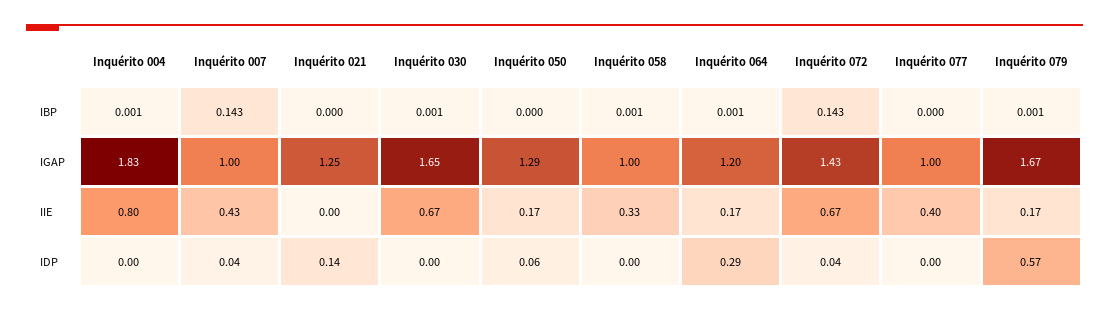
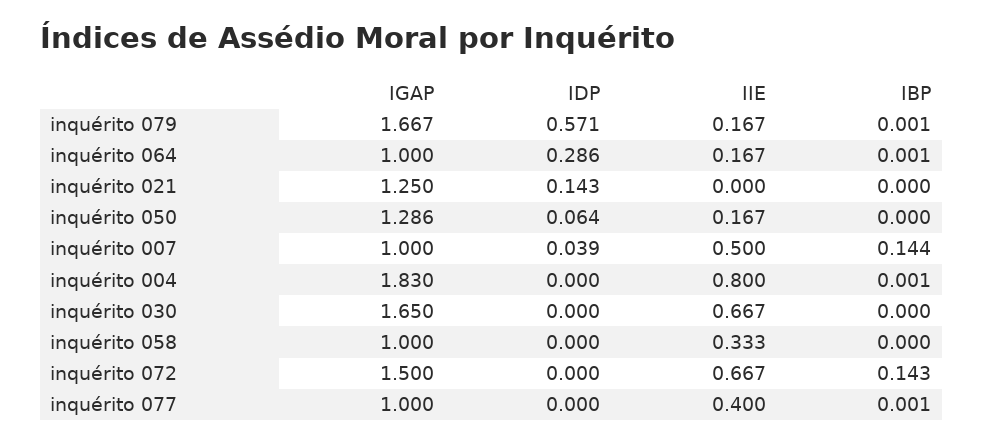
  {
    "Inquérito 004": {
      "IBP": 0.001,
      "IGAP": 1.83,
      "IIE": 0.8,
      "IDP": 0
    },
    "Inquérito 007": {
-     "IBP": 0.143,
+     "IBP": 0.144,
      "IGAP": 1,
-     "IIE": 0.43,
+     "IIE": 0.5,
      "IDP": 0.039
    },
    "Inquérito 021": {
      "IBP": 0,
      "IGAP": 1.25,
      "IIE": 0,
      "IDP": 0.143
    },
    "Inquérito 030": {
-     "IBP": 0.001,
+     "IBP": 0,
      "IGAP": 1.65,
      "IIE": 0.667,
      "IDP": 0
    },
    "Inquérito 050": {
      "IBP": 0,
      "IGAP": 1.286,
      "IIE": 0.167,
      "IDP": 0.064
    },
    "Inquérito 058": {
-     "IBP": 0.001,
+     "IBP": 0,
      "IGAP": 1,
      "IIE": 0.333,
      "IDP": 0
    },
    "Inquérito 064": {
      "IBP": 0.001,
-     "IGAP": 1.2,
+     "IGAP": 1,
      "IIE": 0.167,
      "IDP": 0.286
    },
    "Inquérito 072": {
      "IBP": 0.143,
-     "IGAP": 1.43,
+     "IGAP": 1.5,
      "IIE": 0.667,
-     "IDP": 0.04
+     "IDP": 0
    },
    "Inquérito 077": {
-     "IBP": 0,
+     "IBP": 0.001,
      "IGAP": 1,
      "IIE": 0.4,
      "IDP": 0
    },
    "Inquérito 079": {
      "IBP": 0.001,
      "IGAP": 1.667,
      "IIE": 0.167,
      "IDP": 0.571
    }
  }

